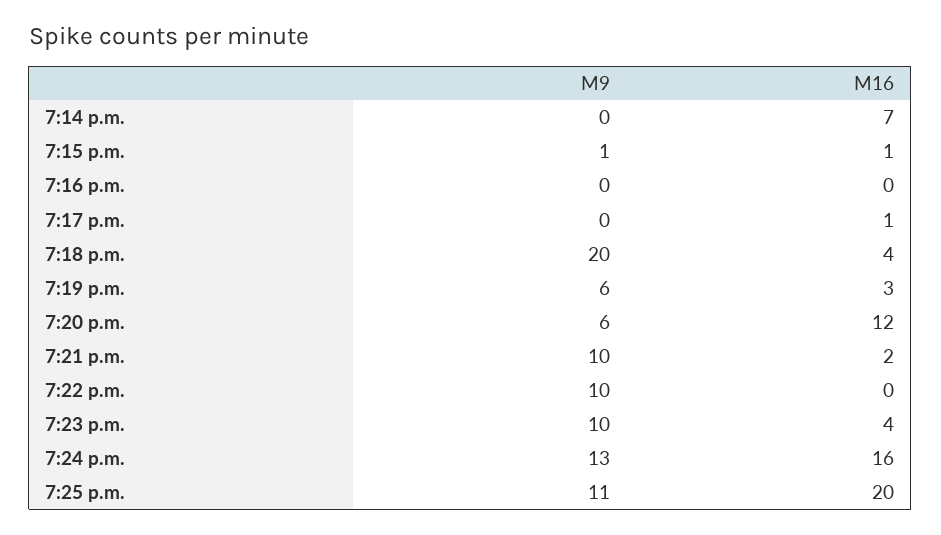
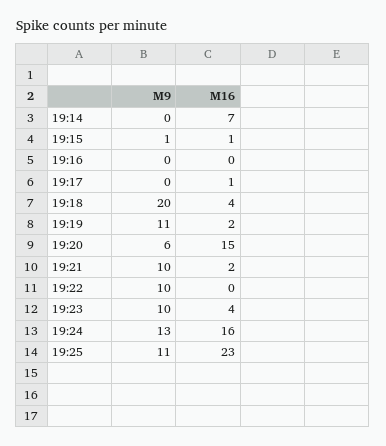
  {
    "M9": {
      "7:14 p.m.": 0,
      "7:15 p.m.": 1,
      "7:16 p.m.": 0,
      "7:17 p.m.": 0,
      "7:18 p.m.": 20,
-     "7:19 p.m.": 6,
+     "7:19 p.m.": 11,
      "7:20 p.m.": 6,
      "7:21 p.m.": 10,
      "7:22 p.m.": 10,
      "7:23 p.m.": 10,
      "7:24 p.m.": 13,
      "7:25 p.m.": 11
    },
    "M16": {
      "7:14 p.m.": 7,
      "7:15 p.m.": 1,
      "7:16 p.m.": 0,
      "7:17 p.m.": 1,
      "7:18 p.m.": 4,
-     "7:19 p.m.": 3,
+     "7:19 p.m.": 2,
-     "7:20 p.m.": 12,
+     "7:20 p.m.": 15,
      "7:21 p.m.": 2,
      "7:22 p.m.": 0,
      "7:23 p.m.": 4,
      "7:24 p.m.": 16,
-     "7:25 p.m.": 20
+     "7:25 p.m.": 23
    }
  }

